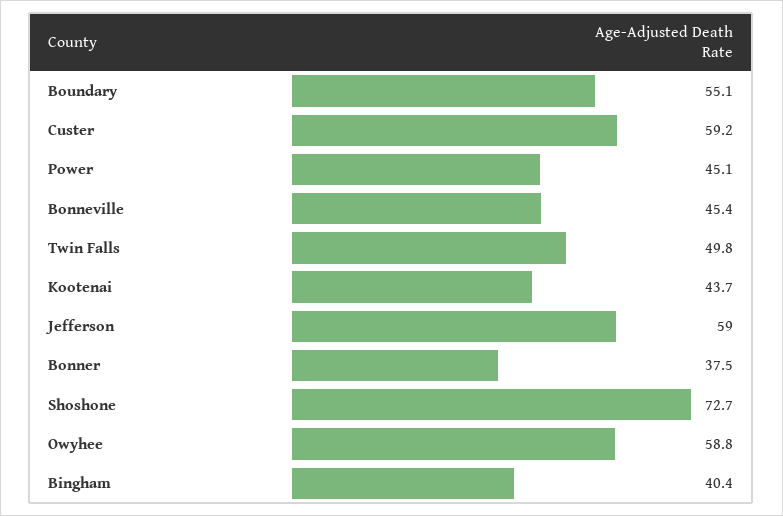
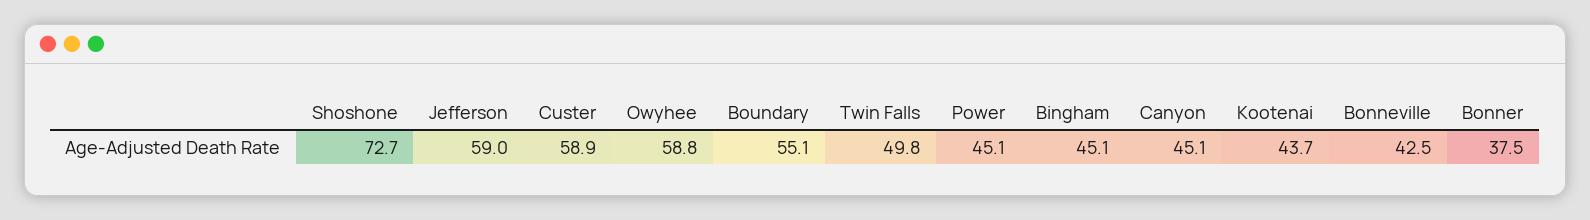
  {
    "Boundary": 55.1,
-   "Custer": 59.2,
+   "Custer": 58.9,
    "Power": 45.1,
-   "Bonneville": 45.4,
+   "Bonneville": 42.5,
    "Twin Falls": 49.8,
    "Kootenai": 43.7,
    "Jefferson": 59,
    "Bonner": 37.5,
    "Shoshone": 72.7,
    "Owyhee": 58.8,
-   "Bingham": 40.4
+   "Bingham": 45.1,
+   "Canyon": 45.1
  }

